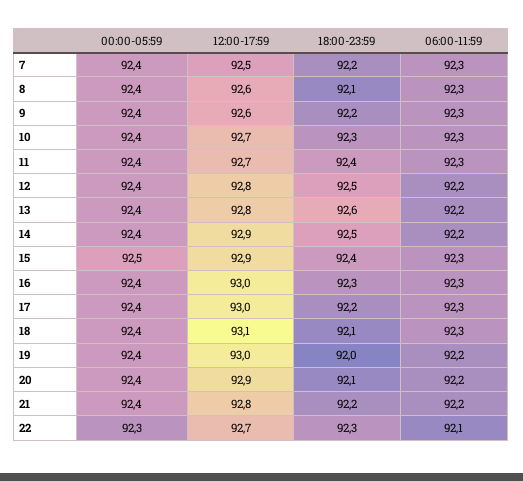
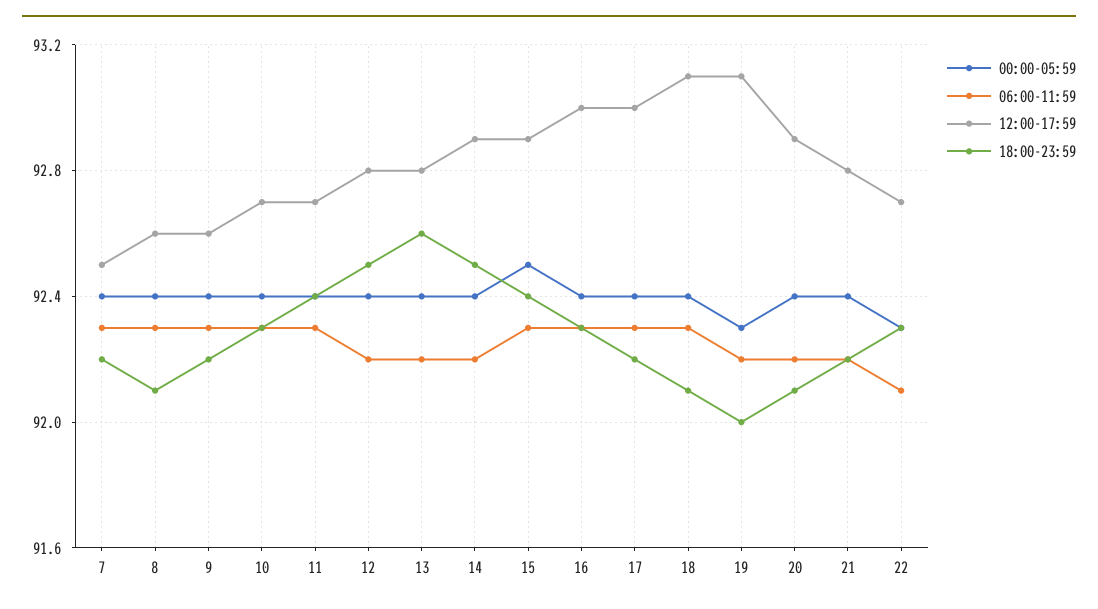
  {
    "00:00-05:59": {
      "7": 92.4,
      "8": 92.4,
      "9": 92.4,
      "10": 92.4,
      "11": 92.4,
      "12": 92.4,
      "13": 92.4,
      "14": 92.4,
      "15": 92.5,
      "16": 92.4,
      "17": 92.4,
      "18": 92.4,
-     "19": 92.4,
+     "19": 92.3,
      "20": 92.4,
      "21": 92.4,
      "22": 92.3
    },
    "12:00-17:59": {
      "7": 92.5,
      "8": 92.6,
      "9": 92.6,
      "10": 92.7,
      "11": 92.7,
      "12": 92.8,
      "13": 92.8,
      "14": 92.9,
      "15": 92.9,
      "16": 93,
      "17": 93,
      "18": 93.1,
-     "19": 93,
+     "19": 93.1,
      "20": 92.9,
      "21": 92.8,
      "22": 92.7
    },
    "18:00-23:59": {
      "7": 92.2,
      "8": 92.1,
      "9": 92.2,
      "10": 92.3,
      "11": 92.4,
      "12": 92.5,
      "13": 92.6,
      "14": 92.5,
      "15": 92.4,
      "16": 92.3,
      "17": 92.2,
      "18": 92.1,
      "19": 92,
      "20": 92.1,
      "21": 92.2,
      "22": 92.3
    },
    "06:00-11:59": {
      "7": 92.3,
      "8": 92.3,
      "9": 92.3,
      "10": 92.3,
      "11": 92.3,
      "12": 92.2,
      "13": 92.2,
      "14": 92.2,
      "15": 92.3,
      "16": 92.3,
      "17": 92.3,
      "18": 92.3,
      "19": 92.2,
      "20": 92.2,
      "21": 92.2,
      "22": 92.1
    }
  }

